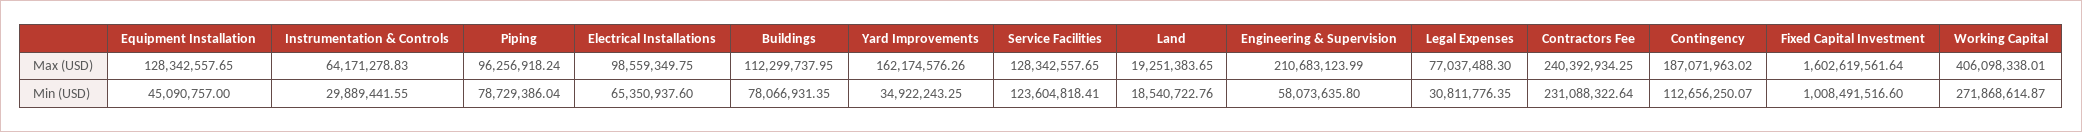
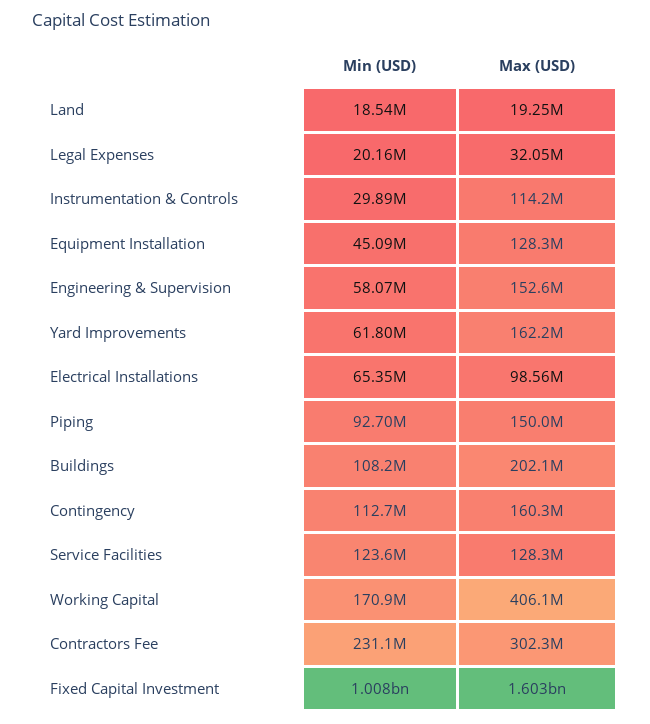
  {
    "Equipment Installation": {
      "Max (USD)": 128342557.65,
      "Min (USD)": 45090757
    },
    "Instrumentation & Controls": {
-     "Max (USD)": 64171278.83,
+     "Max (USD)": 114200000,
      "Min (USD)": 29889441.55
    },
    "Piping": {
-     "Max (USD)": 96256918.24,
+     "Max (USD)": 150000000,
-     "Min (USD)": 78729386.04
+     "Min (USD)": 92700000
    },
    "Electrical Installations": {
      "Max (USD)": 98559349.75,
      "Min (USD)": 65350937.6
    },
    "Buildings": {
-     "Max (USD)": 112299737.95,
+     "Max (USD)": 202100000,
-     "Min (USD)": 78066931.35
+     "Min (USD)": 108200000
    },
    "Yard Improvements": {
      "Max (USD)": 162174576.26,
-     "Min (USD)": 34922243.25
+     "Min (USD)": 61800000
    },
    "Service Facilities": {
      "Max (USD)": 128342557.65,
      "Min (USD)": 123604818.41
    },
    "Land": {
      "Max (USD)": 19251383.65,
      "Min (USD)": 18540722.76
    },
    "Engineering & Supervision": {
-     "Max (USD)": 210683123.99,
+     "Max (USD)": 152600000,
      "Min (USD)": 58073635.8
    },
    "Legal Expenses": {
-     "Max (USD)": 77037488.3,
+     "Max (USD)": 32050000,
-     "Min (USD)": 30811776.35
+     "Min (USD)": 20160000
    },
    "Contractors Fee": {
-     "Max (USD)": 240392934.25,
+     "Max (USD)": 302300000,
      "Min (USD)": 231088322.64
    },
    "Contingency": {
-     "Max (USD)": 187071963.02,
+     "Max (USD)": 160300000,
      "Min (USD)": 112656250.07
    },
    "Fixed Capital Investment": {
      "Max (USD)": 1602619561.64,
      "Min (USD)": 1008491516.6
    },
    "Working Capital": {
      "Max (USD)": 406098338.01,
-     "Min (USD)": 271868614.87
+     "Min (USD)": 170900000
    }
  }

